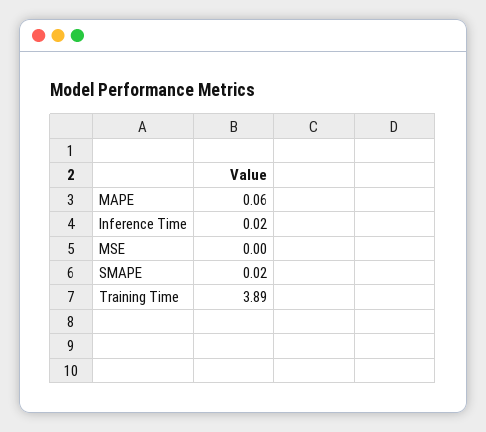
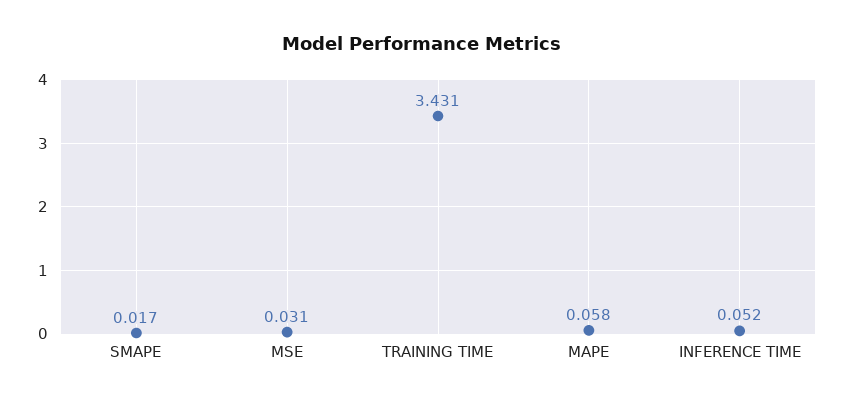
  {
    "MAPE": 0.058,
-   "Inference Time": 0.02,
+   "Inference Time": 0.052,
-   "MSE": 0,
+   "MSE": 0.031,
    "SMAPE": 0.017,
-   "Training Time": 3.89
+   "Training Time": 3.431
  }

